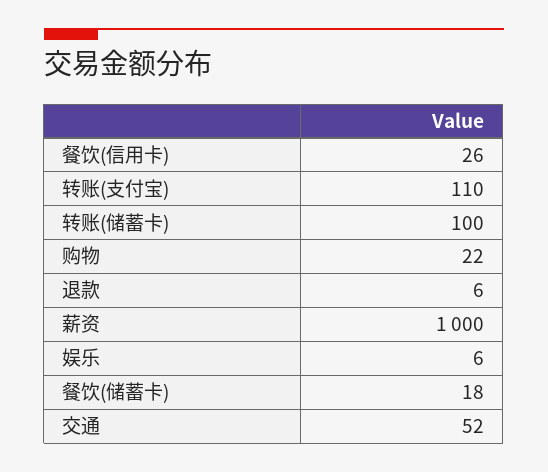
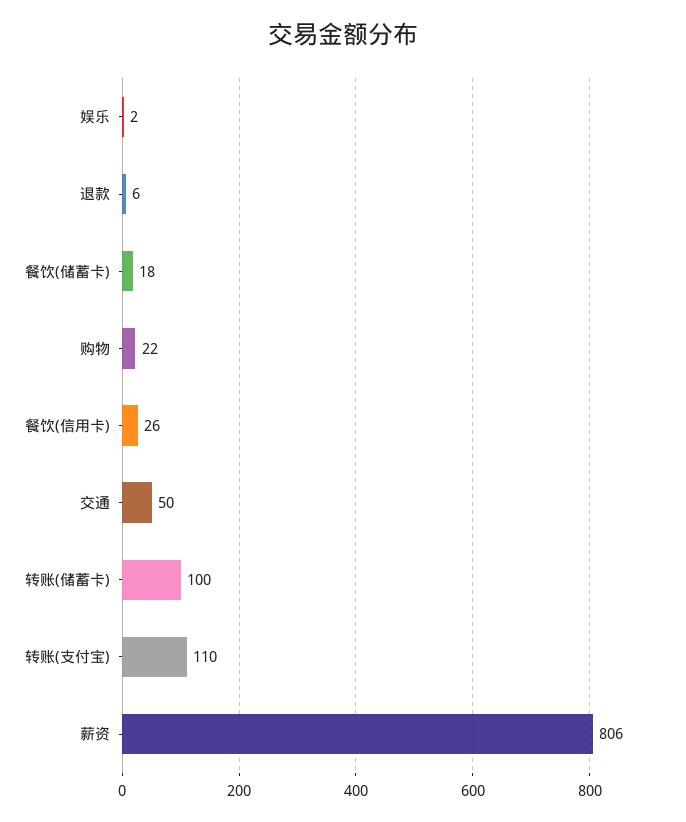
  {
    "餐饮(信用卡)": 26,
    "转账(支付宝)": 110,
    "转账(储蓄卡)": 100,
    "购物": 22,
    "退款": 6,
-   "薪资": 1000,
+   "薪资": 806,
-   "娱乐": 6,
+   "娱乐": 2,
    "餐饮(储蓄卡)": 18,
-   "交通": 52
+   "交通": 50
  }

